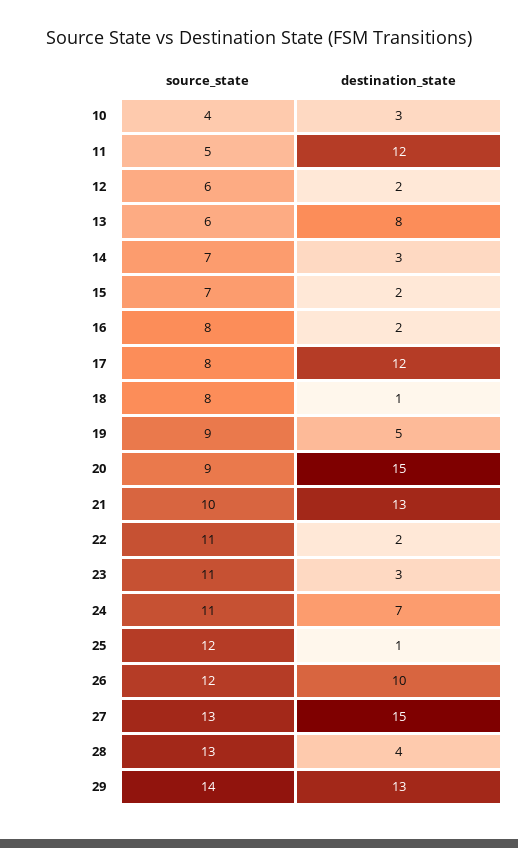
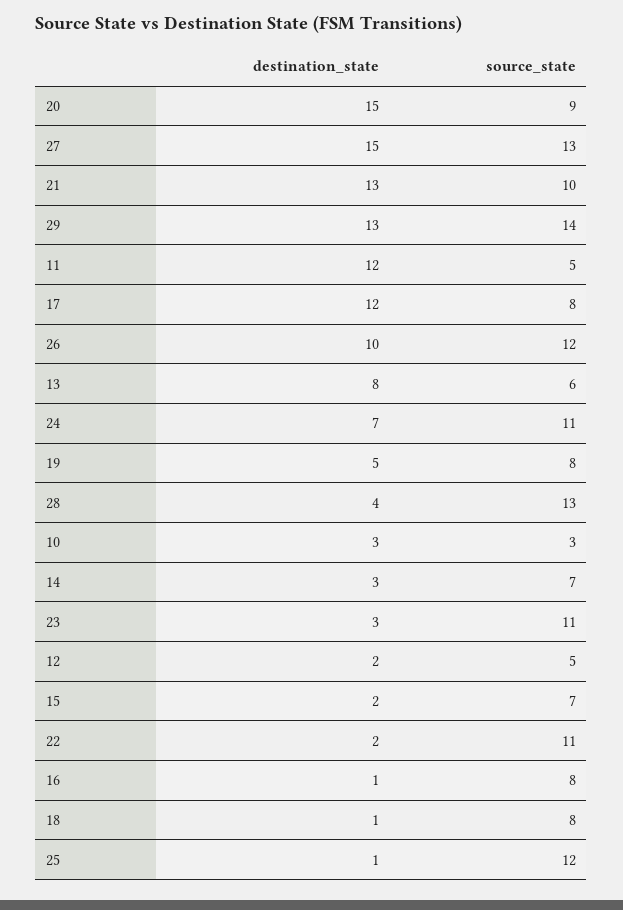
  {
    "source_state": {
-     "10": 4,
+     "10": 3,
      "11": 5,
-     "12": 6,
+     "12": 5,
      "13": 6,
      "14": 7,
      "15": 7,
      "16": 8,
      "17": 8,
      "18": 8,
-     "19": 9,
+     "19": 8,
      "20": 9,
      "21": 10,
      "22": 11,
      "23": 11,
      "24": 11,
      "25": 12,
      "26": 12,
      "27": 13,
      "28": 13,
      "29": 14
    },
    "destination_state": {
      "10": 3,
      "11": 12,
      "12": 2,
      "13": 8,
      "14": 3,
      "15": 2,
-     "16": 2,
+     "16": 1,
      "17": 12,
      "18": 1,
      "19": 5,
      "20": 15,
      "21": 13,
      "22": 2,
      "23": 3,
      "24": 7,
      "25": 1,
      "26": 10,
      "27": 15,
      "28": 4,
      "29": 13
    }
  }

